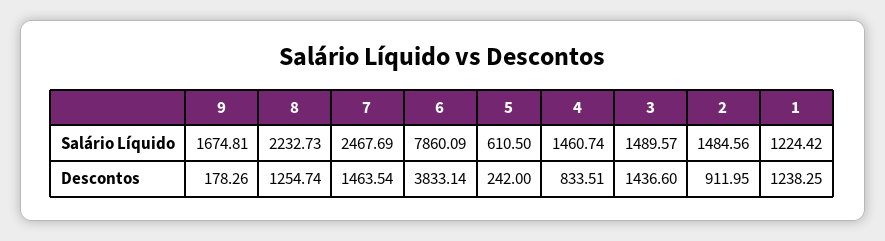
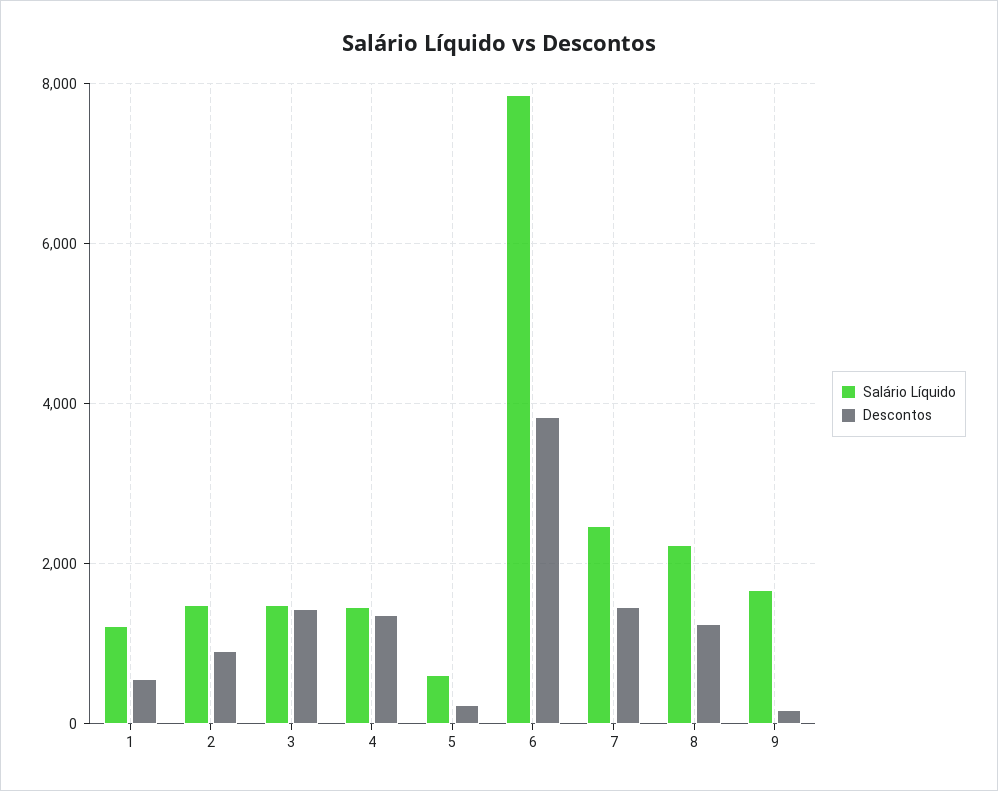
  {
    "Salário Líquido": {
      "9": 1674.81,
      "8": 2232.73,
      "7": 2467.69,
      "6": 7860.09,
      "5": 610.5,
      "4": 1460.74,
      "3": 1489.57,
      "2": 1484.56,
      "1": 1224.42
    },
    "Descontos": {
      "9": 178.26,
      "8": 1254.74,
      "7": 1463.54,
      "6": 3833.14,
      "5": 242,
-     "4": 833.51,
+     "4": 1400,
      "3": 1436.6,
      "2": 911.95,
-     "1": 1238.25
+     "1": 600
    }
  }

